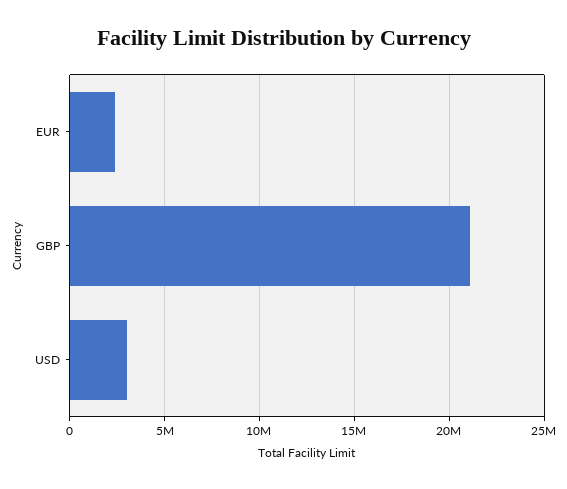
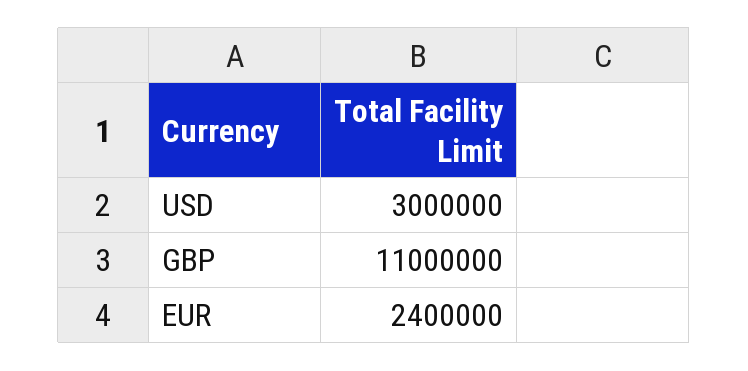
  {
    "EUR": 2400000,
-   "GBP": 21000000,
+   "GBP": 11000000,
    "USD": 3000000
  }

